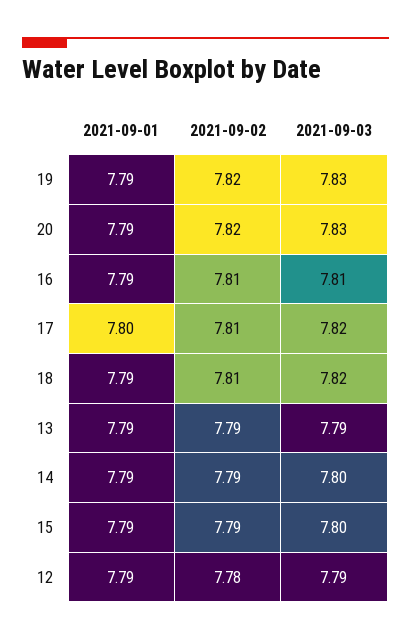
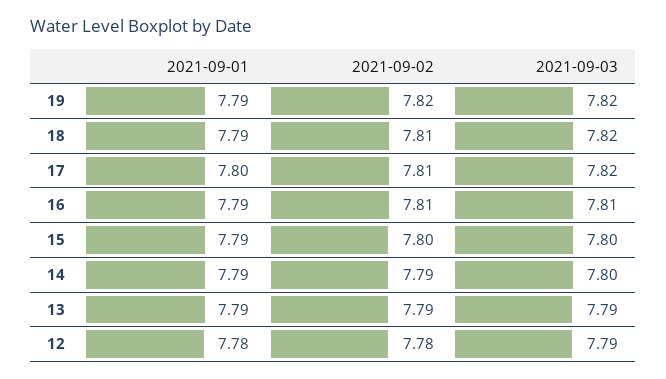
  {
    "2021-09-01": {
      "19": 7.79,
-     "20": 7.79,
      "16": 7.79,
      "17": 7.8,
      "18": 7.79,
      "13": 7.79,
      "14": 7.79,
      "15": 7.79,
-     "12": 7.79
+     "12": 7.78
    },
    "2021-09-02": {
      "19": 7.82,
-     "20": 7.82,
      "16": 7.81,
      "17": 7.81,
      "18": 7.81,
      "13": 7.79,
      "14": 7.79,
-     "15": 7.79,
+     "15": 7.8,
      "12": 7.78
    },
    "2021-09-03": {
-     "19": 7.83,
+     "19": 7.82,
-     "20": 7.83,
      "16": 7.81,
      "17": 7.82,
      "18": 7.82,
      "13": 7.79,
      "14": 7.8,
      "15": 7.8,
      "12": 7.79
    }
  }

